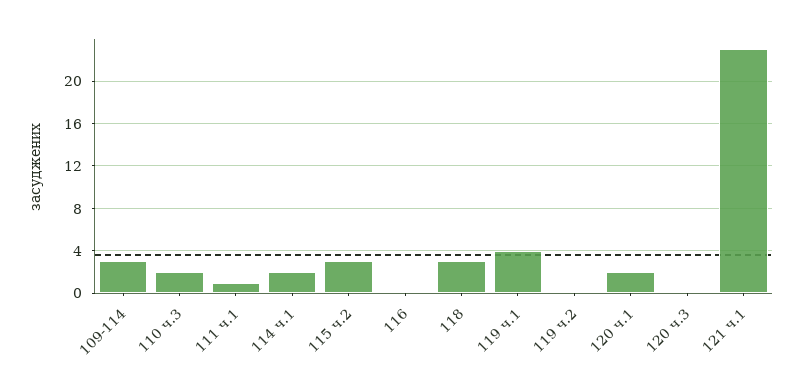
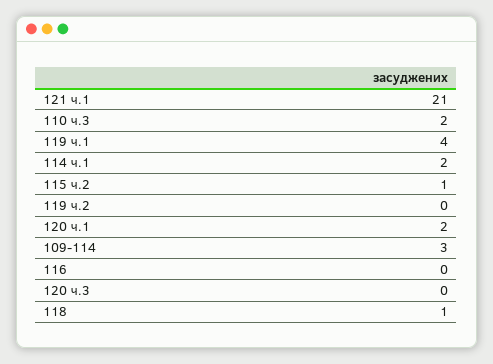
  {
    "109-114": 3,
    "110 ч.3": 2,
-   "111 ч.1": 1,
    "114 ч.1": 2,
-   "115 ч.2": 3,
+   "115 ч.2": 1,
    "116": 0,
-   "118": 3,
+   "118": 1,
    "119 ч.1": 4,
    "119 ч.2": 0,
    "120 ч.1": 2,
    "120 ч.3": 0,
-   "121 ч.1": 23
+   "121 ч.1": 21
  }

